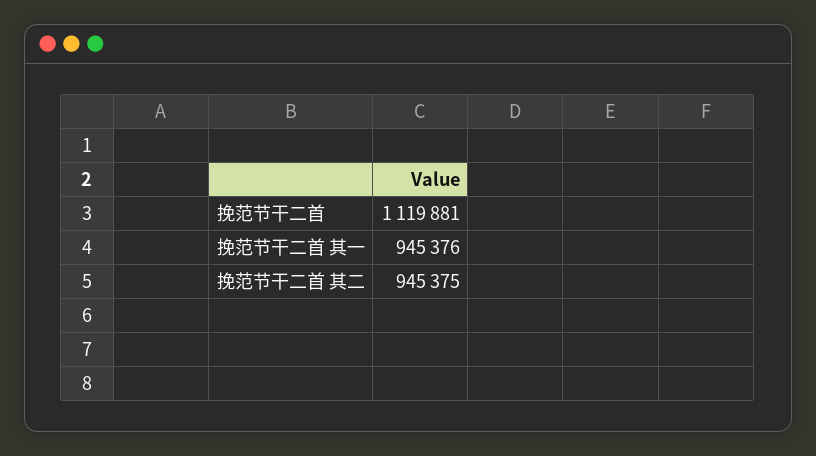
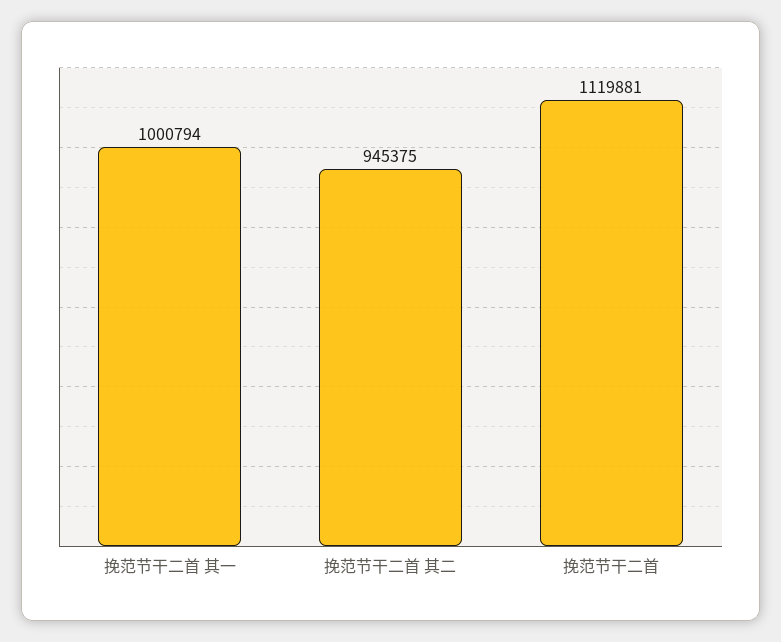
  {
    "挽范节干二首": 1119881,
-   "挽范节干二首 其一": 945376,
+   "挽范节干二首 其一": 1000794,
    "挽范节干二首 其二": 945375
  }

